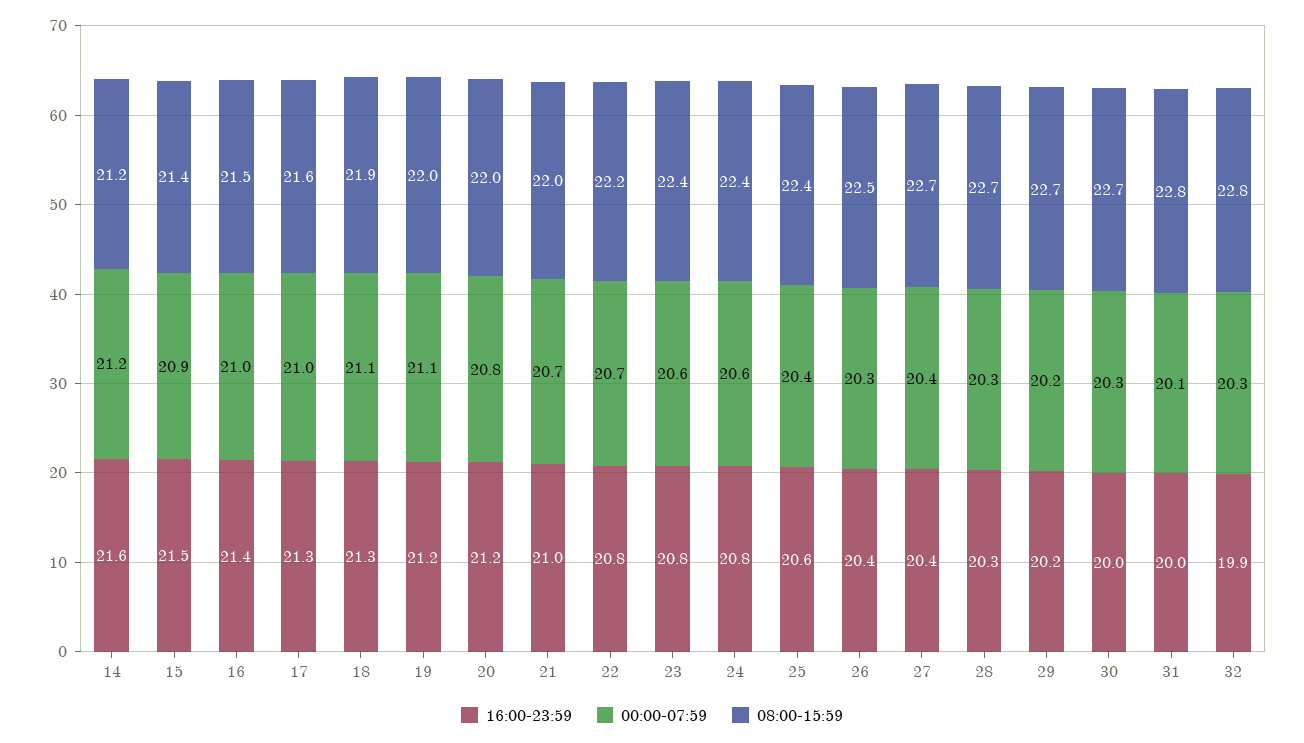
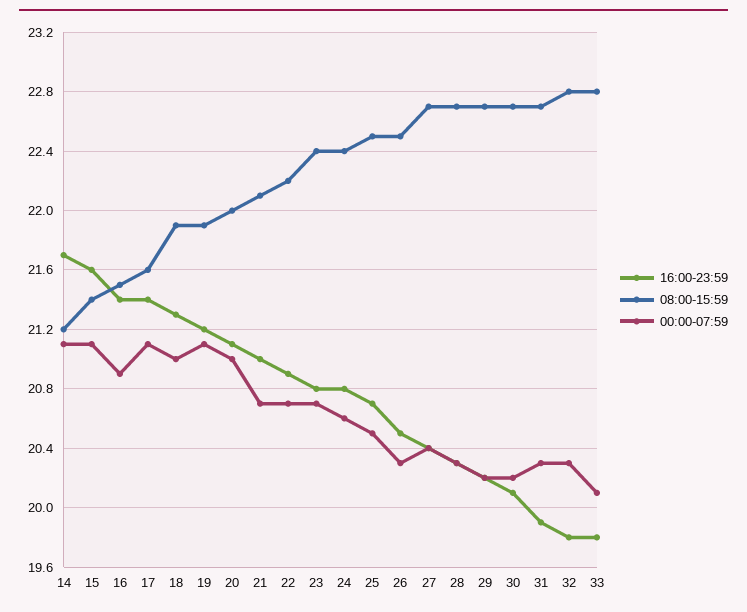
  {
    "16:00-23:59": {
-     "14": 21.6,
+     "14": 21.7,
-     "15": 21.5,
+     "15": 21.6,
      "16": 21.4,
-     "17": 21.3,
+     "17": 21.4,
      "18": 21.3,
      "19": 21.2,
-     "20": 21.2,
+     "20": 21.1,
      "21": 21,
-     "22": 20.8,
+     "22": 20.9,
      "23": 20.8,
      "24": 20.8,
-     "25": 20.6,
+     "25": 20.7,
-     "26": 20.4,
+     "26": 20.5,
      "27": 20.4,
      "28": 20.3,
      "29": 20.2,
-     "30": 20,
+     "30": 20.1,
-     "31": 20,
+     "31": 19.9,
-     "32": 19.9
+     "32": 19.8,
+     "33": 19.8
    },
    "00:00-07:59": {
-     "14": 21.2,
+     "14": 21.1,
-     "15": 20.9,
+     "15": 21.1,
-     "16": 21,
+     "16": 20.9,
-     "17": 21,
+     "17": 21.1,
-     "18": 21.1,
+     "18": 21,
      "19": 21.1,
-     "20": 20.8,
+     "20": 21,
      "21": 20.7,
      "22": 20.7,
-     "23": 20.6,
+     "23": 20.7,
      "24": 20.6,
-     "25": 20.4,
+     "25": 20.5,
      "26": 20.3,
      "27": 20.4,
      "28": 20.3,
      "29": 20.2,
-     "30": 20.3,
+     "30": 20.2,
-     "31": 20.1,
+     "31": 20.3,
-     "32": 20.3
+     "32": 20.3,
+     "33": 20.1
    },
    "08:00-15:59": {
      "14": 21.2,
      "15": 21.4,
      "16": 21.5,
      "17": 21.6,
      "18": 21.9,
-     "19": 22,
+     "19": 21.9,
      "20": 22,
-     "21": 22,
+     "21": 22.1,
      "22": 22.2,
      "23": 22.4,
      "24": 22.4,
-     "25": 22.4,
+     "25": 22.5,
      "26": 22.5,
      "27": 22.7,
      "28": 22.7,
      "29": 22.7,
      "30": 22.7,
-     "31": 22.8,
+     "31": 22.7,
-     "32": 22.8
+     "32": 22.8,
+     "33": 22.8
    }
  }

